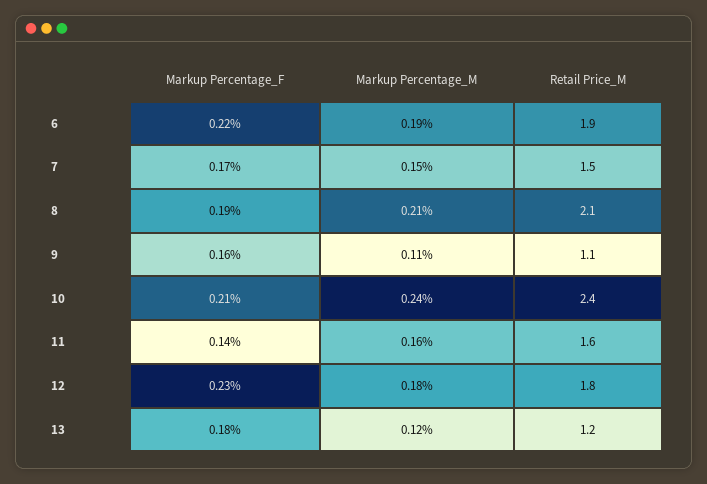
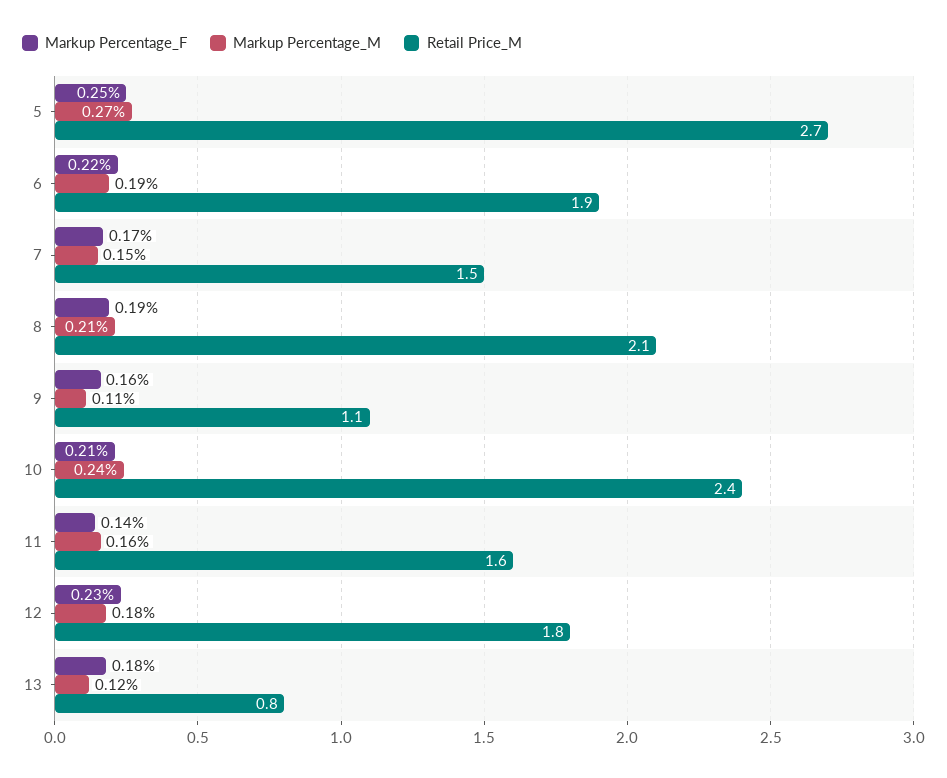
  {
    "Markup Percentage_F": {
      "6": 0.22,
      "7": 0.17,
      "8": 0.19,
      "9": 0.16,
      "10": 0.21,
      "11": 0.14,
      "12": 0.23,
-     "13": 0.18
+     "13": 0.18,
+     "5": 0.25
    },
    "Markup Percentage_M": {
      "6": 0.19,
      "7": 0.15,
      "8": 0.21,
      "9": 0.11,
      "10": 0.24,
      "11": 0.16,
      "12": 0.18,
-     "13": 0.12
+     "13": 0.12,
+     "5": 0.27
    },
    "Retail Price_M": {
      "6": 1.9,
      "7": 1.5,
      "8": 2.1,
      "9": 1.1,
      "10": 2.4,
      "11": 1.6,
      "12": 1.8,
-     "13": 1.2
+     "13": 0.8,
+     "5": 2.7
    }
  }

